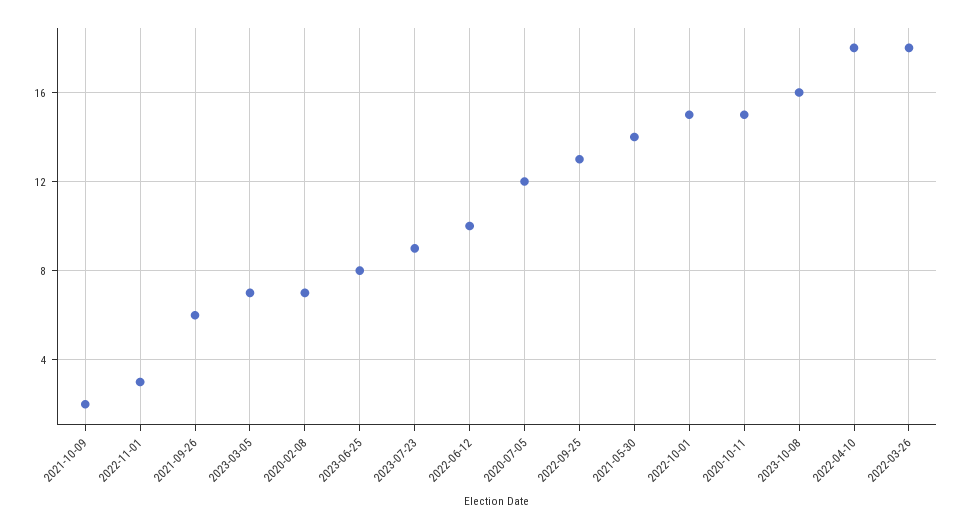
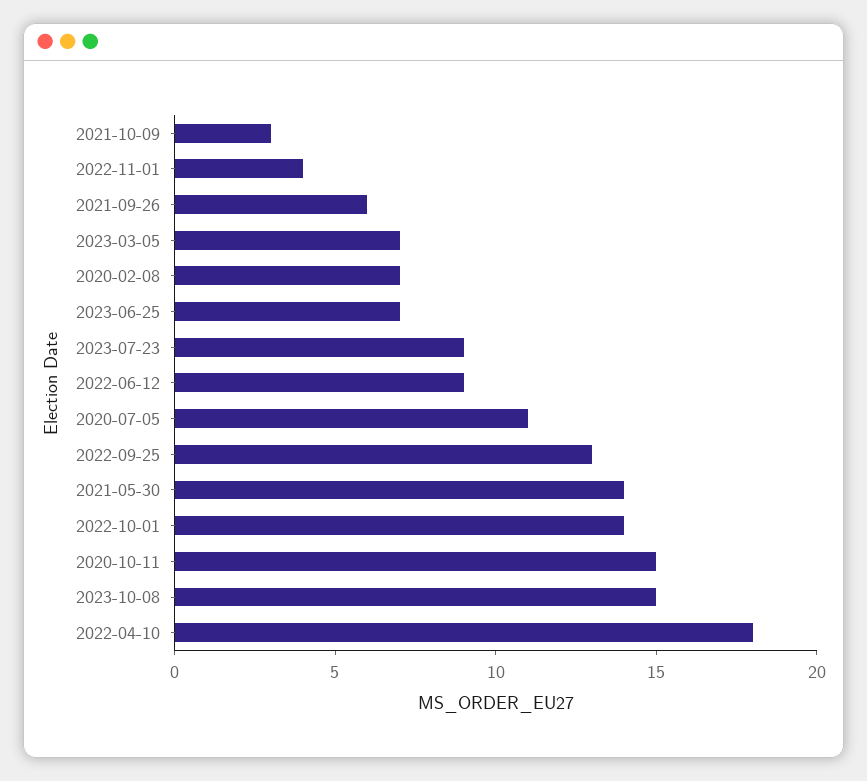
  {
-   "2021-10-09": 2,
+   "2021-10-09": 3,
-   "2022-11-01": 3,
+   "2022-11-01": 4,
    "2021-09-26": 6,
    "2023-03-05": 7,
    "2020-02-08": 7,
-   "2023-06-25": 8,
+   "2023-06-25": 7,
    "2023-07-23": 9,
-   "2022-06-12": 10,
+   "2022-06-12": 9,
-   "2020-07-05": 12,
+   "2020-07-05": 11,
    "2022-09-25": 13,
    "2021-05-30": 14,
-   "2022-10-01": 15,
+   "2022-10-01": 14,
    "2020-10-11": 15,
-   "2023-10-08": 16,
+   "2023-10-08": 15,
-   "2022-04-10": 18,
+   "2022-04-10": 18
-   "2022-03-26": 18
  }

